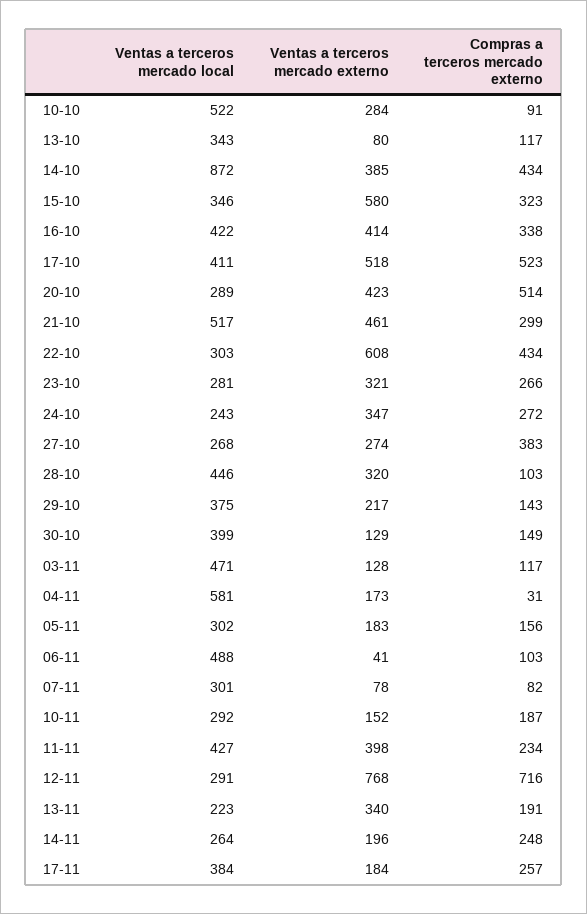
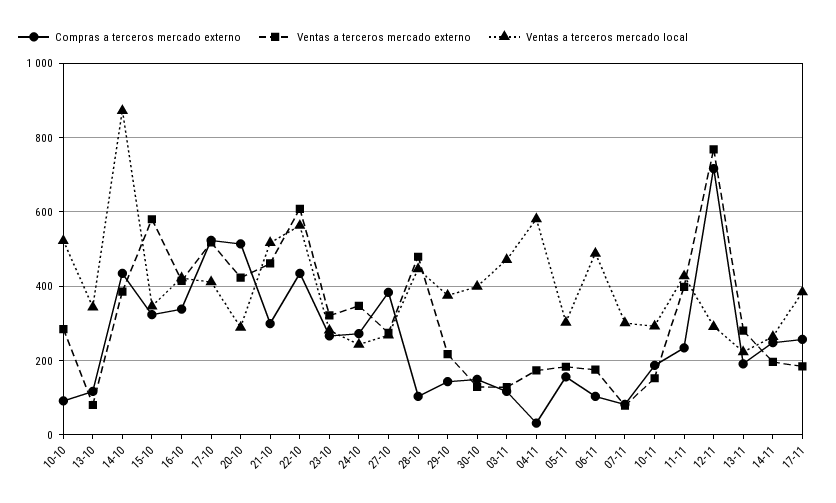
  {
    "Ventas a terceros mercado local": {
      "10-10": 522,
      "13-10": 343,
      "14-10": 872,
      "15-10": 346,
      "16-10": 422,
      "17-10": 411,
      "20-10": 289,
      "21-10": 517,
-     "22-10": 303,
+     "22-10": 560,
      "23-10": 281,
      "24-10": 243,
      "27-10": 268,
      "28-10": 446,
      "29-10": 375,
      "30-10": 399,
      "03-11": 471,
      "04-11": 581,
      "05-11": 302,
      "06-11": 488,
      "07-11": 301,
      "10-11": 292,
      "11-11": 427,
      "12-11": 291,
      "13-11": 223,
      "14-11": 264,
      "17-11": 384
    },
    "Ventas a terceros mercado externo": {
      "10-10": 284,
      "13-10": 80,
      "14-10": 385,
      "15-10": 580,
      "16-10": 414,
      "17-10": 518,
      "20-10": 423,
      "21-10": 461,
      "22-10": 608,
      "23-10": 321,
      "24-10": 347,
      "27-10": 274,
-     "28-10": 320,
+     "28-10": 480,
      "29-10": 217,
      "30-10": 129,
      "03-11": 128,
      "04-11": 173,
      "05-11": 183,
-     "06-11": 41,
+     "06-11": 180,
      "07-11": 78,
      "10-11": 152,
      "11-11": 398,
      "12-11": 768,
-     "13-11": 340,
+     "13-11": 280,
      "14-11": 196,
      "17-11": 184
    },
    "Compras a terceros mercado externo": {
      "10-10": 91,
      "13-10": 117,
      "14-10": 434,
      "15-10": 323,
      "16-10": 338,
      "17-10": 523,
      "20-10": 514,
      "21-10": 299,
      "22-10": 434,
      "23-10": 266,
      "24-10": 272,
      "27-10": 383,
      "28-10": 103,
      "29-10": 143,
      "30-10": 149,
      "03-11": 117,
      "04-11": 31,
      "05-11": 156,
      "06-11": 103,
      "07-11": 82,
      "10-11": 187,
      "11-11": 234,
      "12-11": 716,
      "13-11": 191,
      "14-11": 248,
      "17-11": 257
    }
  }

